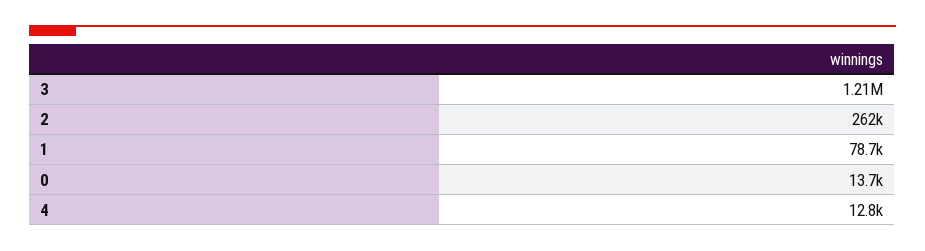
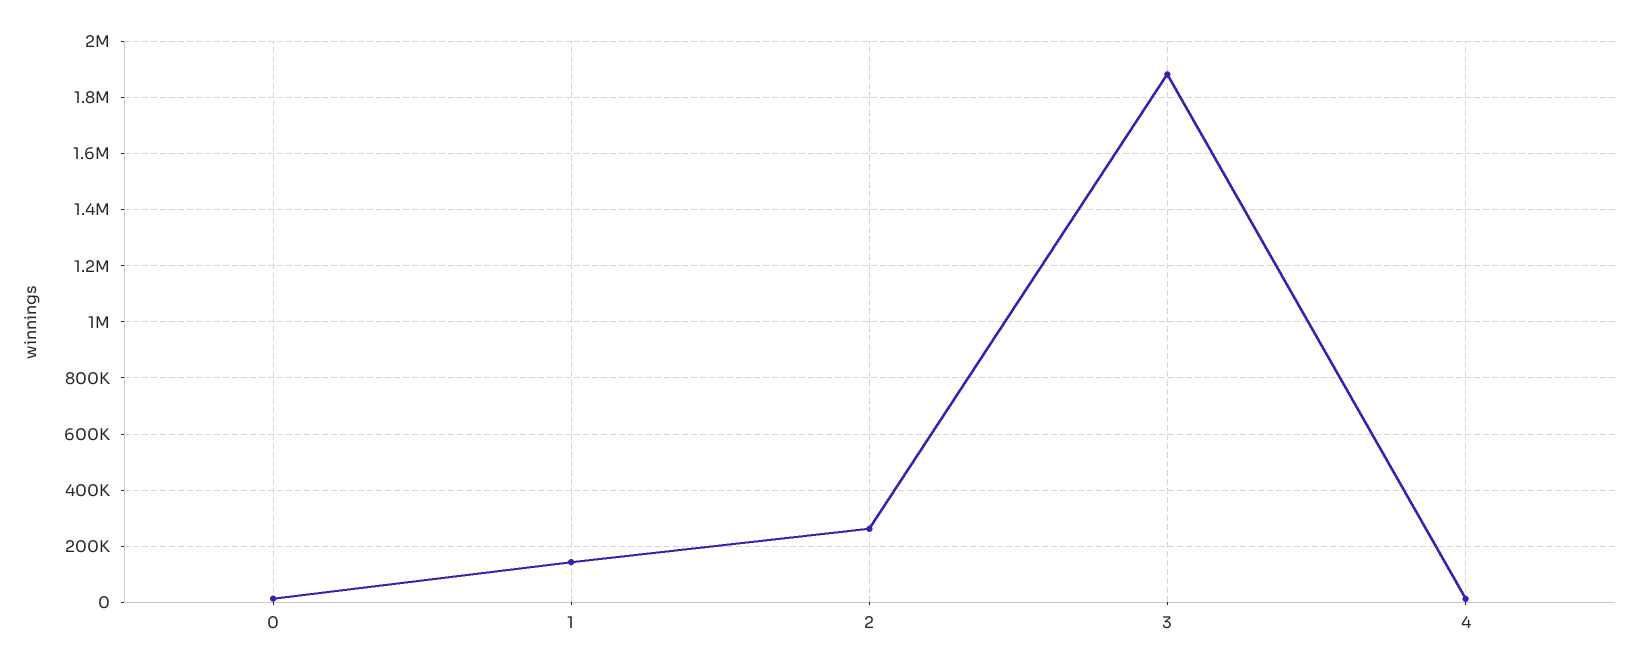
  {
-   "3": 1210000,
+   "3": 1875000,
    "2": 262000,
-   "1": 78700,
+   "1": 150000,
    "0": 13700,
    "4": 12800
  }

